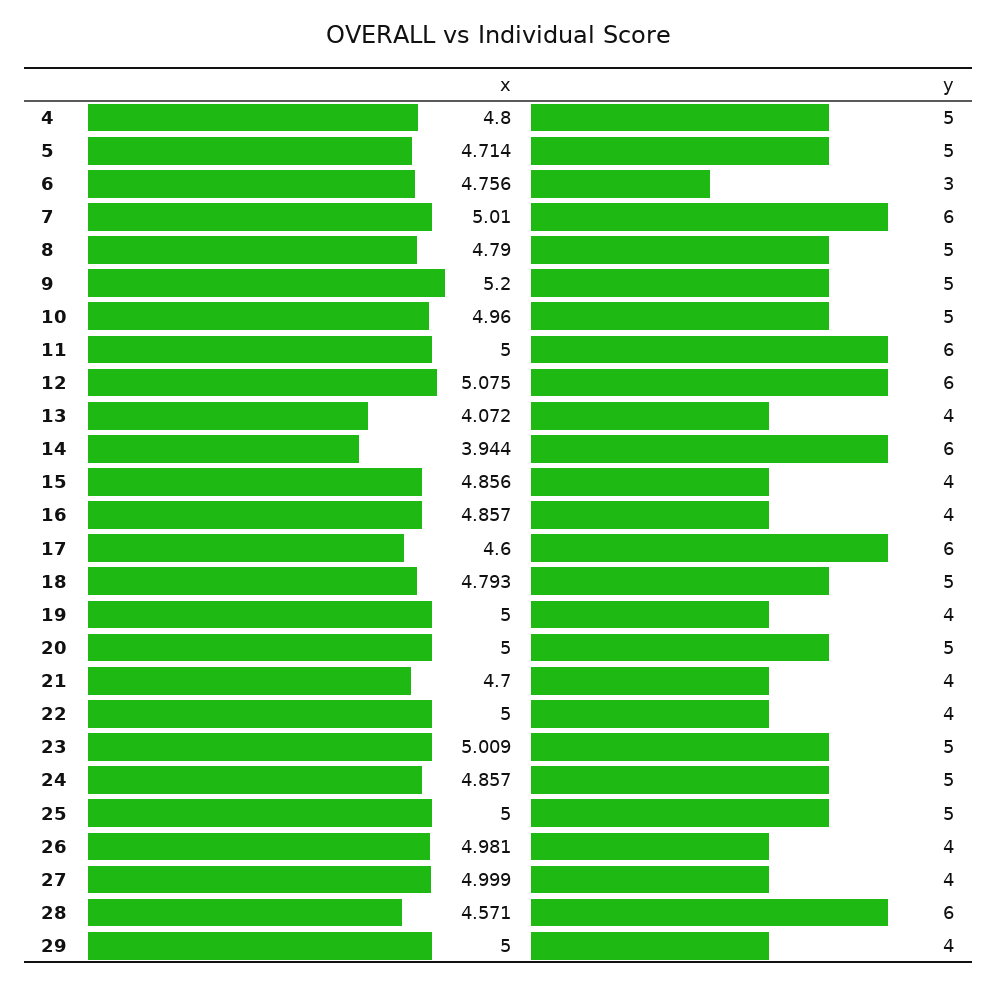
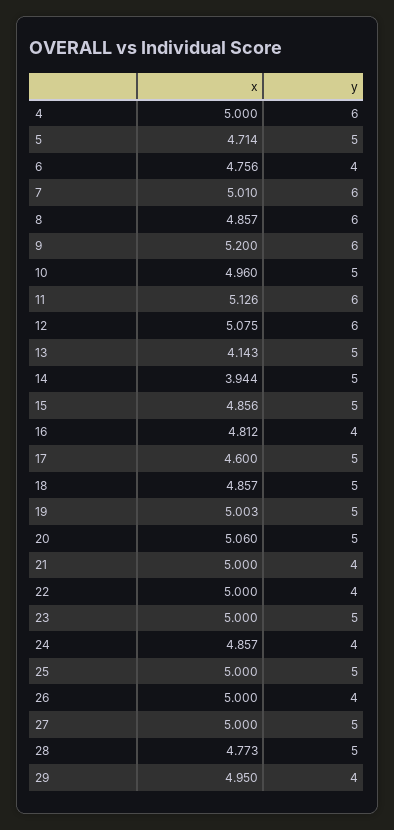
  {
    "x": {
-     "4": 4.8,
+     "4": 5,
      "5": 4.714,
      "6": 4.756,
      "7": 5.01,
-     "8": 4.79,
+     "8": 4.857,
      "9": 5.2,
      "10": 4.96,
-     "11": 5,
+     "11": 5.126,
      "12": 5.075,
-     "13": 4.072,
+     "13": 4.143,
      "14": 3.944,
      "15": 4.856,
-     "16": 4.857,
+     "16": 4.812,
      "17": 4.6,
-     "18": 4.793,
+     "18": 4.857,
-     "19": 5,
+     "19": 5.003,
-     "20": 5,
+     "20": 5.06,
-     "21": 4.7,
+     "21": 5,
      "22": 5,
-     "23": 5.009,
+     "23": 5,
      "24": 4.857,
      "25": 5,
-     "26": 4.981,
+     "26": 5,
-     "27": 4.999,
+     "27": 5,
-     "28": 4.571,
+     "28": 4.773,
-     "29": 5
+     "29": 4.95
    },
    "y": {
-     "4": 5,
+     "4": 6,
      "5": 5,
-     "6": 3,
+     "6": 4,
      "7": 6,
-     "8": 5,
+     "8": 6,
-     "9": 5,
+     "9": 6,
      "10": 5,
      "11": 6,
      "12": 6,
-     "13": 4,
+     "13": 5,
-     "14": 6,
+     "14": 5,
-     "15": 4,
+     "15": 5,
      "16": 4,
-     "17": 6,
+     "17": 5,
      "18": 5,
-     "19": 4,
+     "19": 5,
      "20": 5,
      "21": 4,
      "22": 4,
      "23": 5,
-     "24": 5,
+     "24": 4,
      "25": 5,
      "26": 4,
-     "27": 4,
+     "27": 5,
-     "28": 6,
+     "28": 5,
      "29": 4
    }
  }

